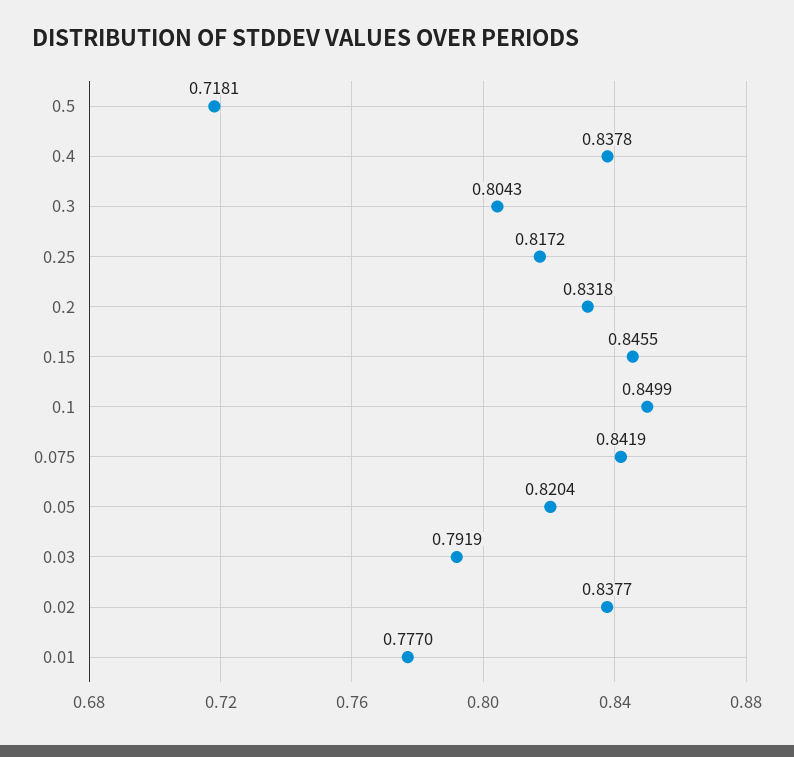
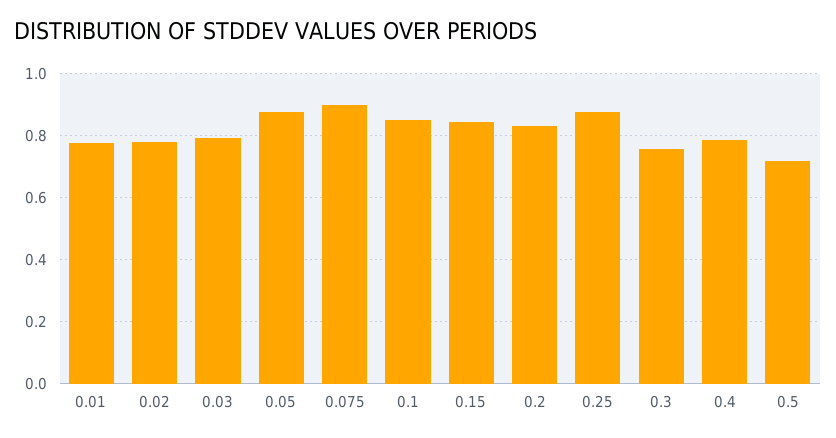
  {
    "0.5": 0.7181,
-   "0.4": 0.8378,
+   "0.4": 0.78,
-   "0.3": 0.8043,
+   "0.3": 0.76,
-   "0.25": 0.8172,
+   "0.25": 0.88,
    "0.2": 0.8318,
    "0.15": 0.8455,
    "0.1": 0.8499,
-   "0.075": 0.8419,
+   "0.075": 0.9,
-   "0.05": 0.8204,
+   "0.05": 0.88,
    "0.03": 0.7919,
-   "0.02": 0.8377,
+   "0.02": 0.78,
    "0.01": 0.777
  }

